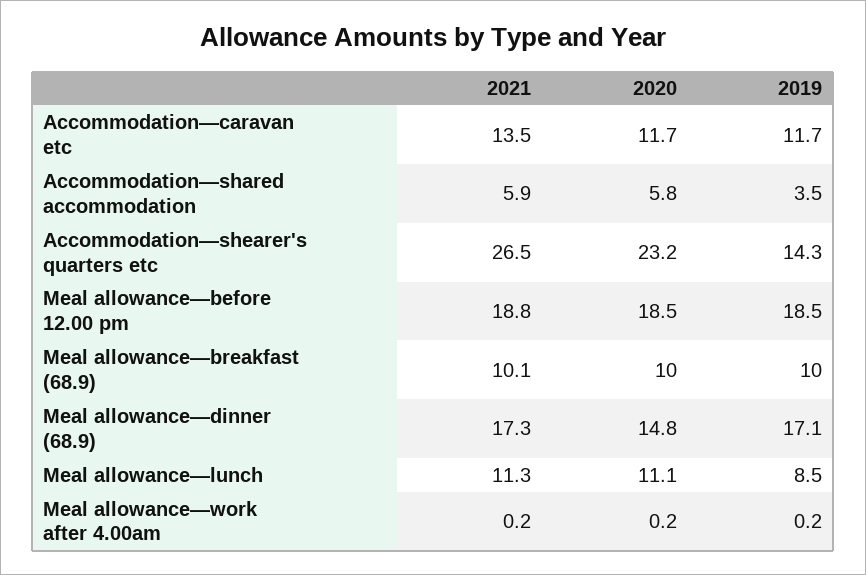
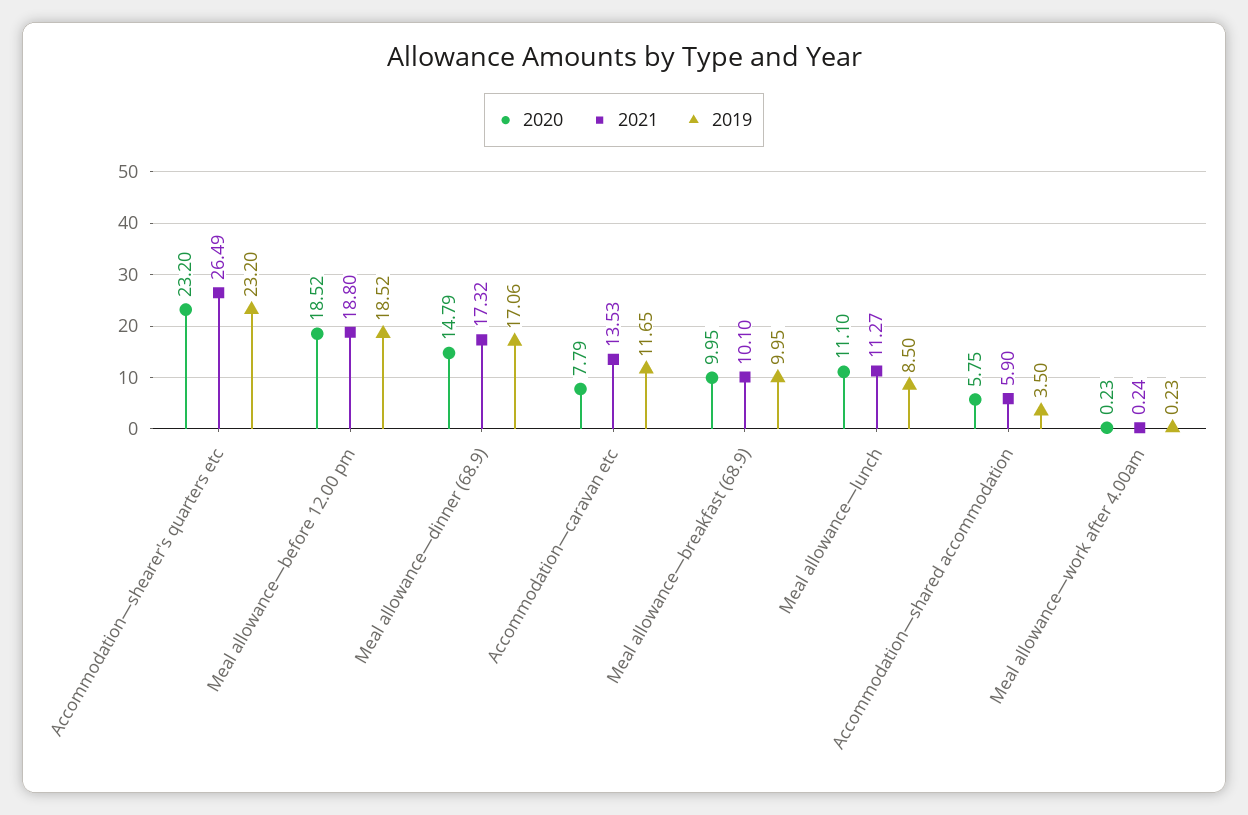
  {
    "2021": {
      "Accommodation—caravan etc": 13.53,
      "Accommodation—shared accommodation": 5.9,
      "Accommodation—shearer's quarters etc": 26.49,
      "Meal allowance—before 12.00 pm": 18.8,
      "Meal allowance—breakfast (68.9)": 10.1,
      "Meal allowance—dinner (68.9)": 17.32,
      "Meal allowance—lunch": 11.27,
      "Meal allowance—work after 4.00am": 0.24
    },
    "2020": {
-     "Accommodation—caravan etc": 11.7,
+     "Accommodation—caravan etc": 7.79,
      "Accommodation—shared accommodation": 5.75,
      "Accommodation—shearer's quarters etc": 23.2,
      "Meal allowance—before 12.00 pm": 18.52,
      "Meal allowance—breakfast (68.9)": 9.95,
      "Meal allowance—dinner (68.9)": 14.79,
      "Meal allowance—lunch": 11.1,
      "Meal allowance—work after 4.00am": 0.23
    },
    "2019": {
      "Accommodation—caravan etc": 11.65,
      "Accommodation—shared accommodation": 3.5,
-     "Accommodation—shearer's quarters etc": 14.3,
+     "Accommodation—shearer's quarters etc": 23.2,
      "Meal allowance—before 12.00 pm": 18.52,
      "Meal allowance—breakfast (68.9)": 9.95,
      "Meal allowance—dinner (68.9)": 17.06,
      "Meal allowance—lunch": 8.5,
      "Meal allowance—work after 4.00am": 0.23
    }
  }

